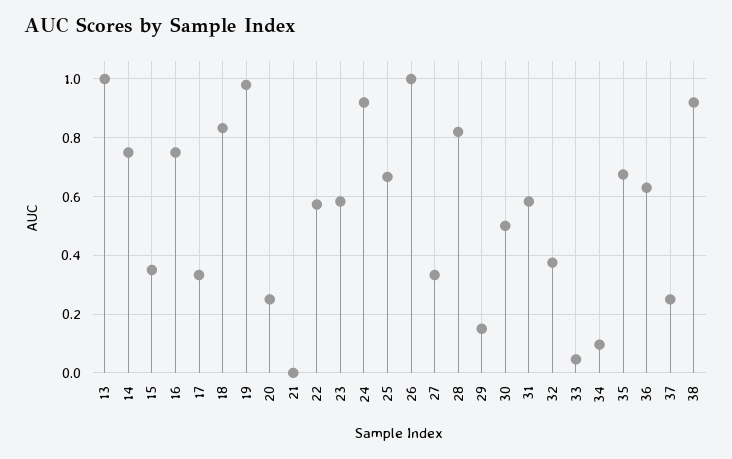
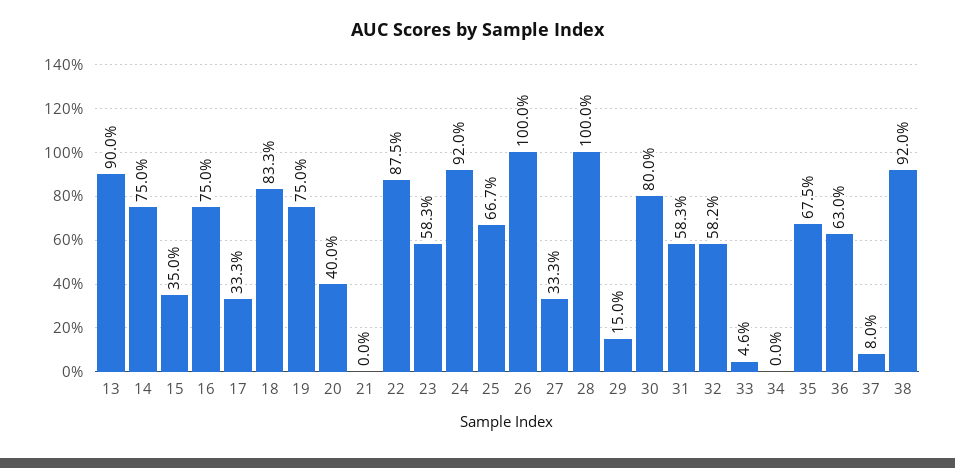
  {
-   "13": 1,
+   "13": 0.9,
    "14": 0.75,
    "15": 0.35,
    "16": 0.75,
    "17": 0.333,
    "18": 0.833,
-   "19": 0.975,
+   "19": 0.75,
-   "20": 0.25,
+   "20": 0.4,
    "21": 0,
-   "22": 0.575,
+   "22": 0.875,
    "23": 0.583,
    "24": 0.92,
    "25": 0.667,
    "26": 1,
    "27": 0.333,
-   "28": 0.825,
+   "28": 1,
    "29": 0.15,
-   "30": 0.5,
+   "30": 0.8,
    "31": 0.583,
-   "32": 0.375,
+   "32": 0.582,
    "33": 0.046,
-   "34": 0.1,
+   "34": 0,
    "35": 0.675,
    "36": 0.63,
-   "37": 0.25,
+   "37": 0.08,
    "38": 0.92
  }

